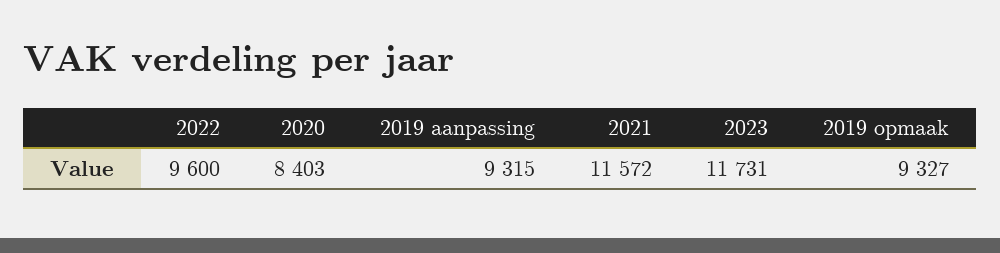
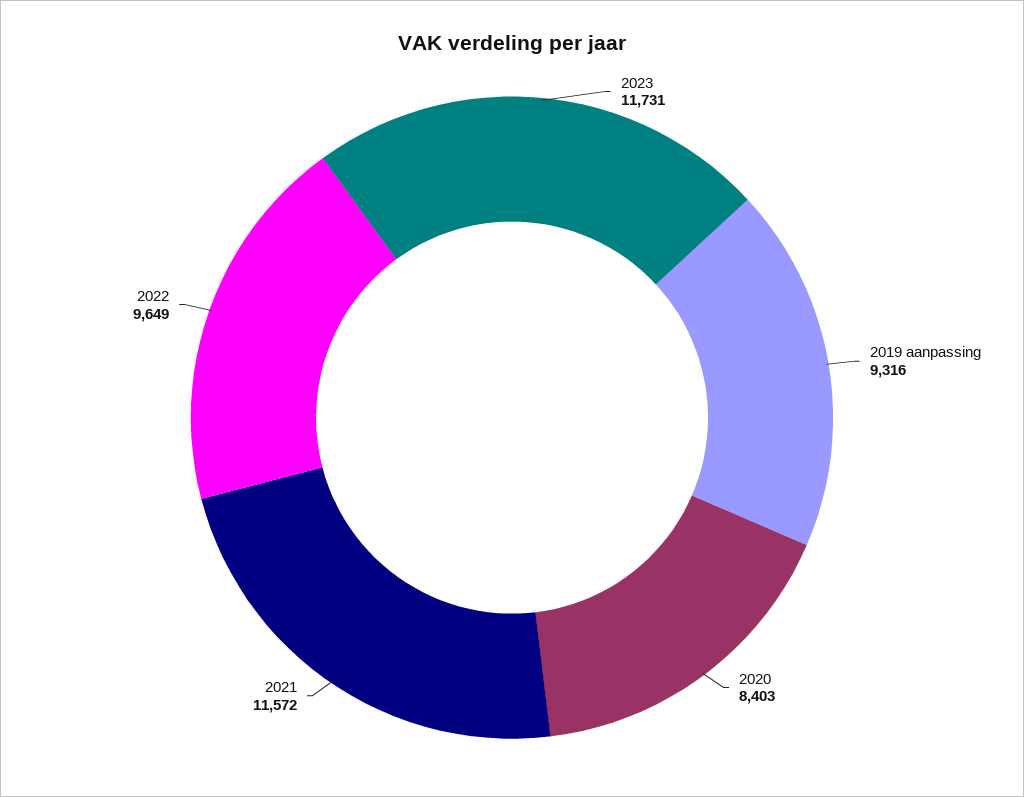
  {
-   "2022": 9600,
+   "2022": 9649,
    "2020": 8403,
-   "2019 aanpassing": 9315,
+   "2019 aanpassing": 9316,
    "2021": 11572,
-   "2023": 11731,
+   "2023": 11731
-   "2019 opmaak": 9327
  }

